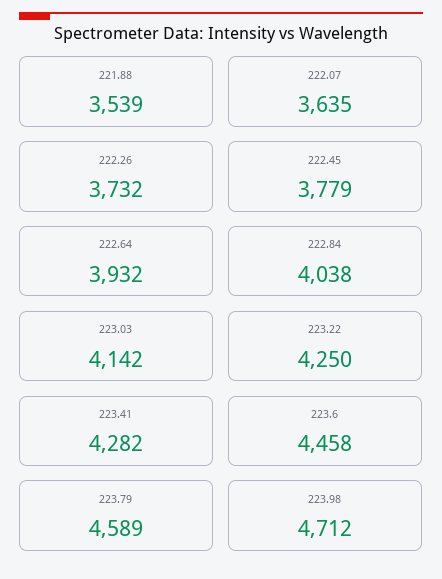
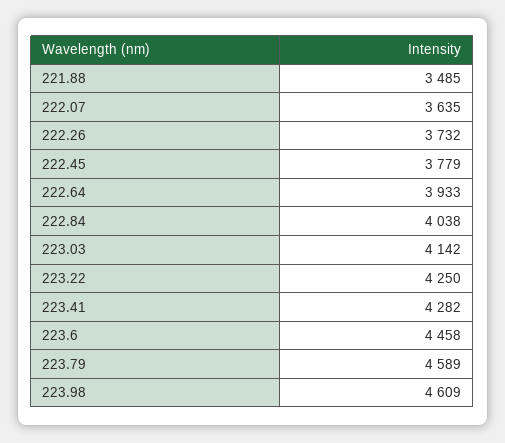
  {
-   "221.88": 3539,
+   "221.88": 3485,
    "222.07": 3635,
    "222.26": 3732,
    "222.45": 3779,
-   "222.64": 3932,
+   "222.64": 3933,
    "222.84": 4038,
    "223.03": 4142,
    "223.22": 4250,
    "223.41": 4282,
    "223.6": 4458,
    "223.79": 4589,
-   "223.98": 4712
+   "223.98": 4609
  }

